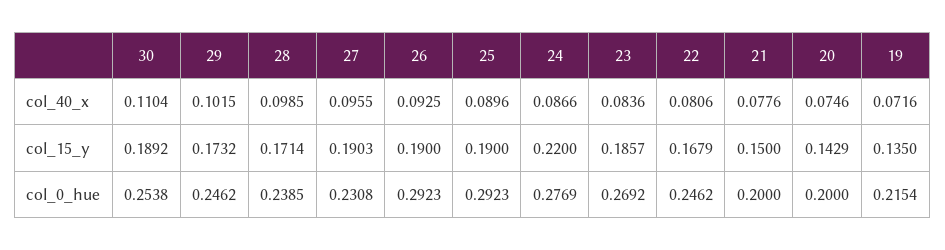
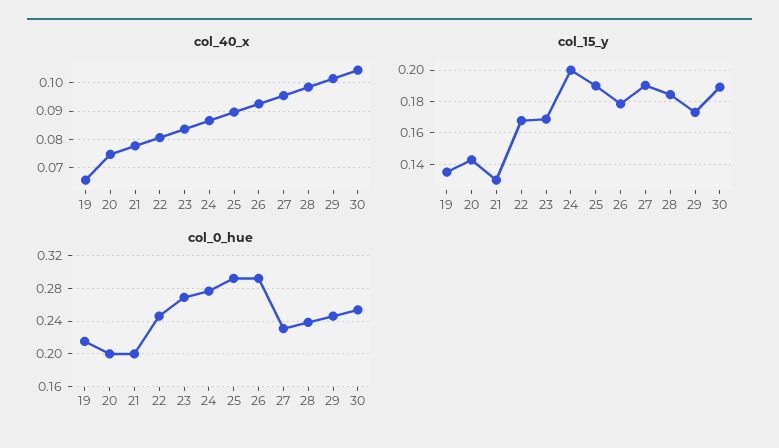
  {
    "col_40_x": {
-     "30": 0.1104,
+     "30": 0.105,
      "29": 0.1015,
      "28": 0.0985,
      "27": 0.0955,
      "26": 0.0925,
      "25": 0.0896,
      "24": 0.0866,
      "23": 0.0836,
      "22": 0.0806,
      "21": 0.0776,
      "20": 0.0746,
-     "19": 0.0716
+     "19": 0.065
    },
    "col_15_y": {
      "30": 0.1892,
      "29": 0.1732,
-     "28": 0.1714,
+     "28": 0.185,
      "27": 0.1903,
-     "26": 0.19,
+     "26": 0.18,
      "25": 0.19,
-     "24": 0.22,
+     "24": 0.2,
-     "23": 0.1857,
+     "23": 0.17,
      "22": 0.1679,
-     "21": 0.15,
+     "21": 0.13,
      "20": 0.1429,
      "19": 0.135
    },
    "col_0_hue": {
      "30": 0.2538,
      "29": 0.2462,
      "28": 0.2385,
      "27": 0.2308,
      "26": 0.2923,
      "25": 0.2923,
      "24": 0.2769,
      "23": 0.2692,
      "22": 0.2462,
      "21": 0.2,
      "20": 0.2,
      "19": 0.2154
    }
  }

